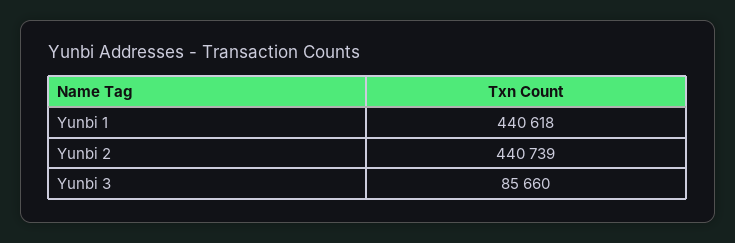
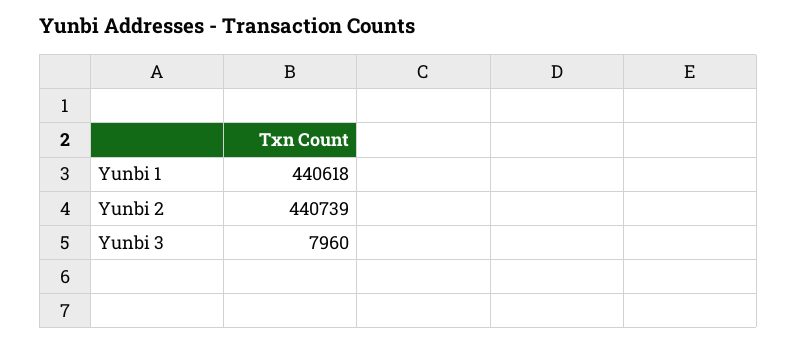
  {
    "Yunbi 1": 440618,
    "Yunbi 2": 440739,
-   "Yunbi 3": 85660
+   "Yunbi 3": 7960
  }

